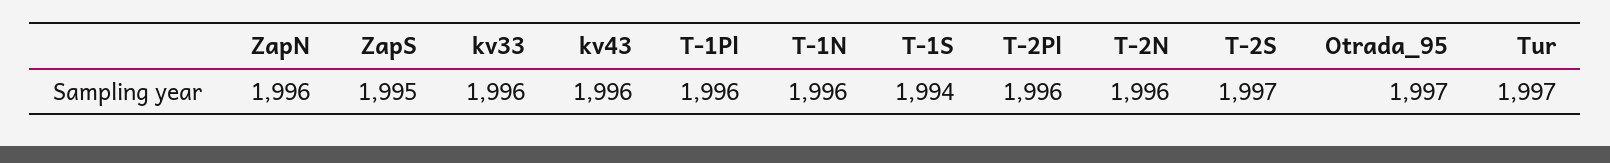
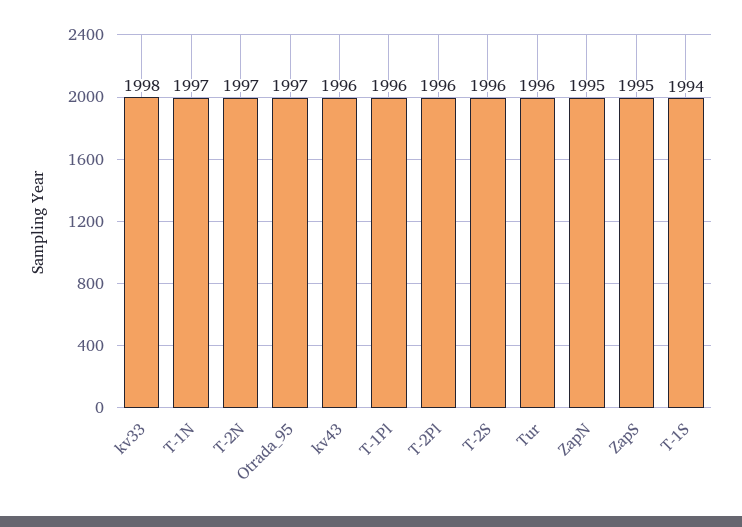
  {
-   "ZapN": 1996,
+   "ZapN": 1995,
    "ZapS": 1995,
-   "kv33": 1996,
+   "kv33": 1998,
    "kv43": 1996,
    "T-1Pl": 1996,
-   "T-1N": 1996,
+   "T-1N": 1997,
    "T-1S": 1994,
    "T-2Pl": 1996,
-   "T-2N": 1996,
+   "T-2N": 1997,
-   "T-2S": 1997,
+   "T-2S": 1996,
    "Otrada_95": 1997,
-   "Tur": 1997
+   "Tur": 1996
  }

